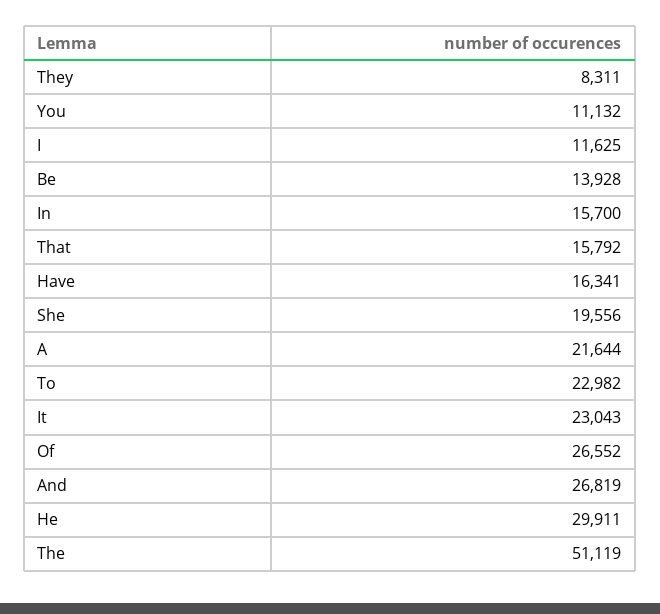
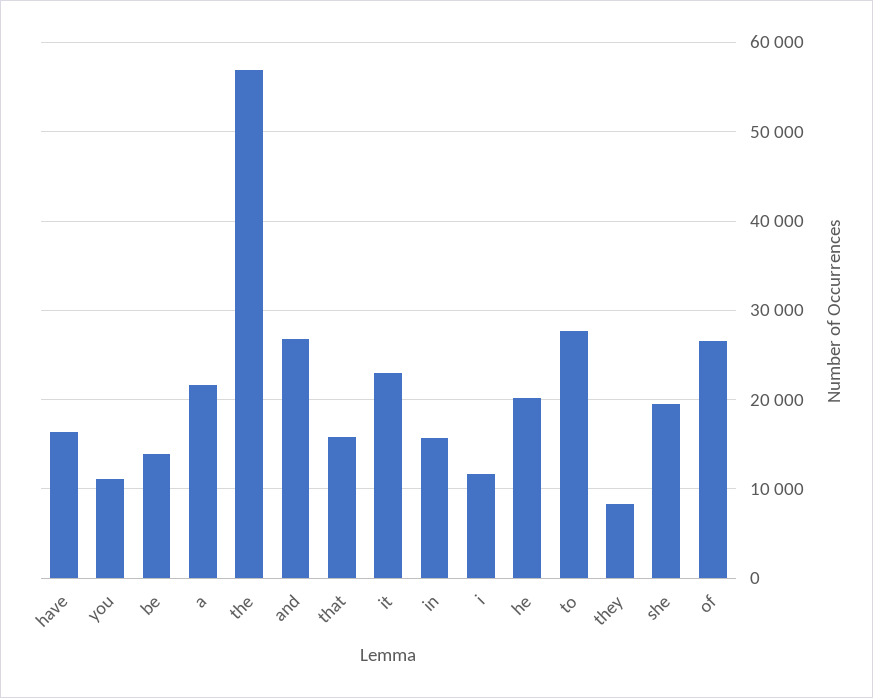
  {
    "They": 8311,
    "You": 11132,
    "I": 11625,
    "Be": 13928,
    "In": 15700,
    "That": 15792,
    "Have": 16341,
    "She": 19556,
    "A": 21644,
-   "To": 22982,
+   "To": 28000,
    "It": 23043,
    "Of": 26552,
    "And": 26819,
-   "He": 29911,
+   "He": 20000,
-   "The": 51119
+   "The": 57000
  }

